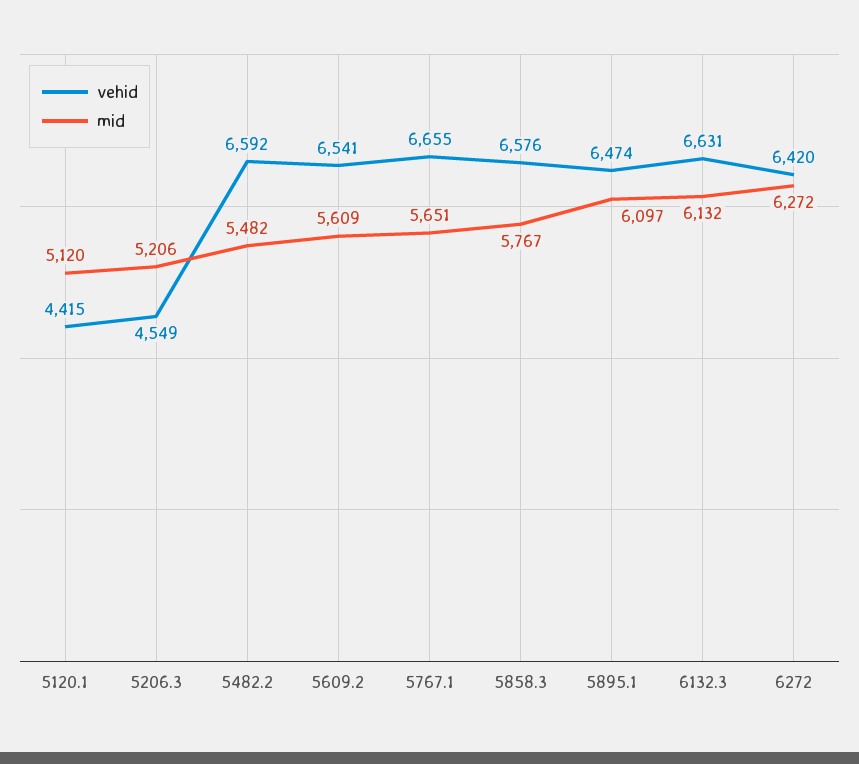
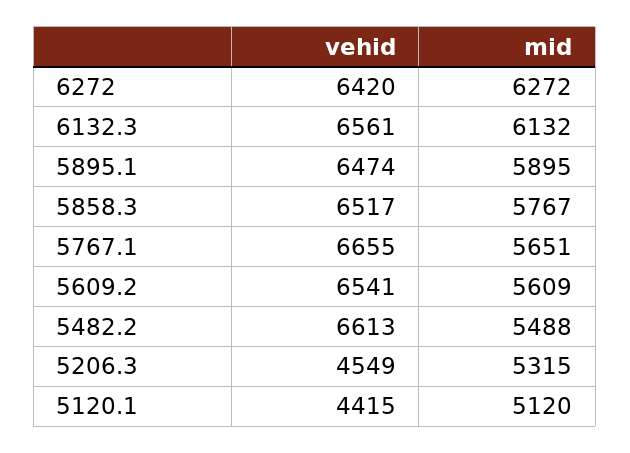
  {
    "vehid": {
      "5120.1": 4415,
      "5206.3": 4549,
-     "5482.2": 6592,
+     "5482.2": 6613,
      "5609.2": 6541,
      "5767.1": 6655,
-     "5858.3": 6576,
+     "5858.3": 6517,
      "5895.1": 6474,
-     "6132.3": 6631,
+     "6132.3": 6561,
      "6272": 6420
    },
    "mid": {
      "5120.1": 5120,
-     "5206.3": 5206,
+     "5206.3": 5315,
-     "5482.2": 5482,
+     "5482.2": 5488,
      "5609.2": 5609,
      "5767.1": 5651,
      "5858.3": 5767,
-     "5895.1": 6097,
+     "5895.1": 5895,
      "6132.3": 6132,
      "6272": 6272
    }
  }

